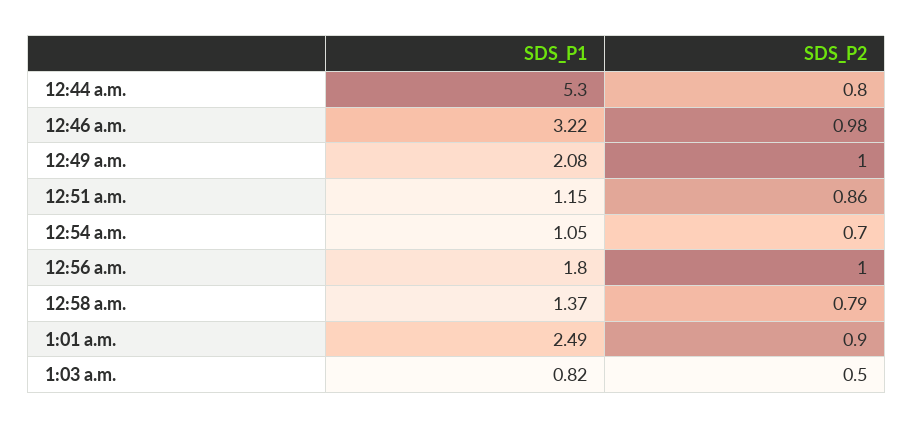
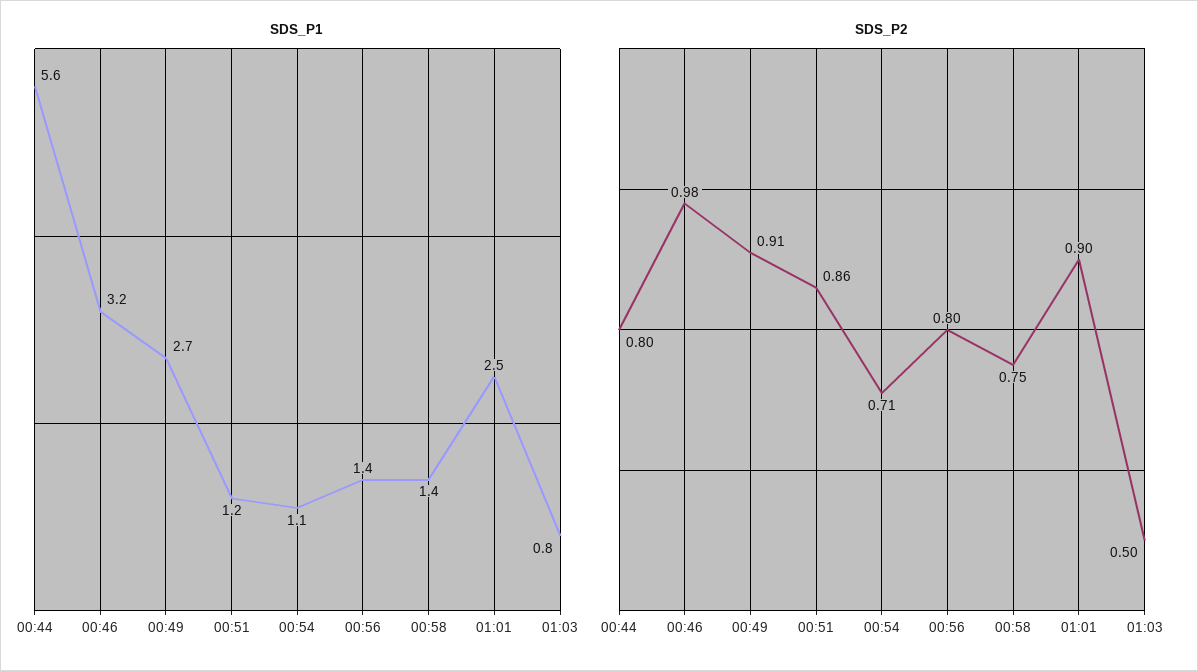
  {
    "SDS_P1": {
-     "12:44 a.m.": 5.3,
+     "12:44 a.m.": 5.6,
      "12:46 a.m.": 3.22,
-     "12:49 a.m.": 2.08,
+     "12:49 a.m.": 2.7,
      "12:51 a.m.": 1.15,
      "12:54 a.m.": 1.05,
-     "12:56 a.m.": 1.8,
+     "12:56 a.m.": 1.4,
      "12:58 a.m.": 1.37,
      "1:01 a.m.": 2.49,
      "1:03 a.m.": 0.82
    },
    "SDS_P2": {
      "12:44 a.m.": 0.8,
      "12:46 a.m.": 0.98,
-     "12:49 a.m.": 1,
+     "12:49 a.m.": 0.91,
      "12:51 a.m.": 0.86,
-     "12:54 a.m.": 0.7,
+     "12:54 a.m.": 0.71,
-     "12:56 a.m.": 1,
+     "12:56 a.m.": 0.8,
-     "12:58 a.m.": 0.79,
+     "12:58 a.m.": 0.75,
      "1:01 a.m.": 0.9,
      "1:03 a.m.": 0.5
    }
  }

